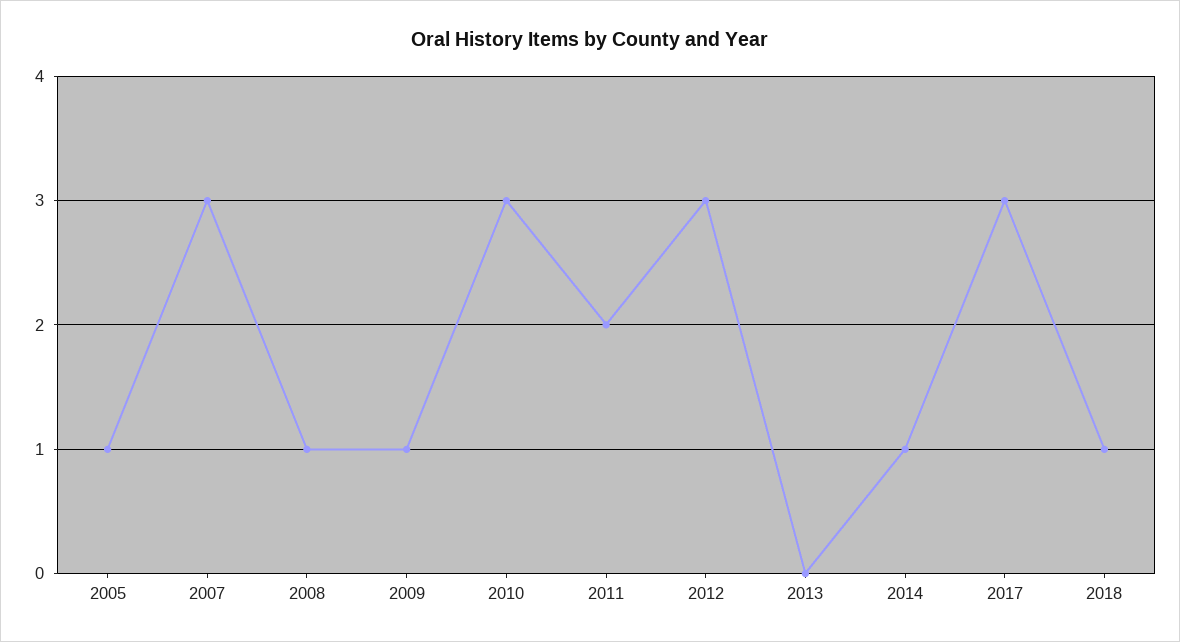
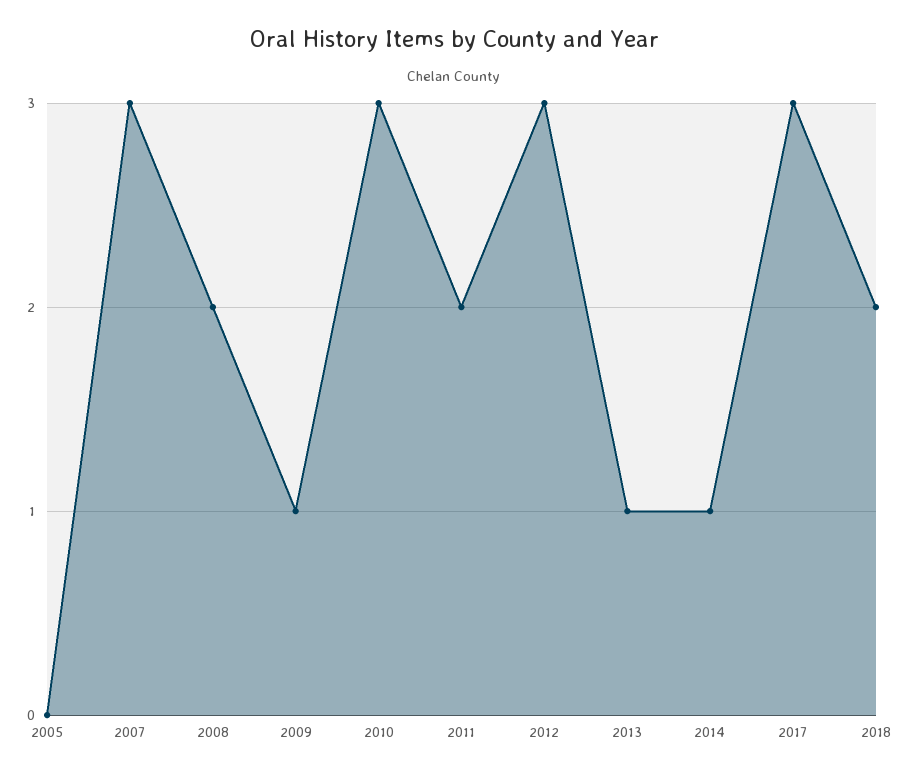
  {
-   "2005": 1,
+   "2005": 0,
    "2007": 3,
-   "2008": 1,
+   "2008": 2,
    "2009": 1,
    "2010": 3,
    "2011": 2,
    "2012": 3,
-   "2013": 0,
+   "2013": 1,
    "2014": 1,
    "2017": 3,
-   "2018": 1
+   "2018": 2
  }

